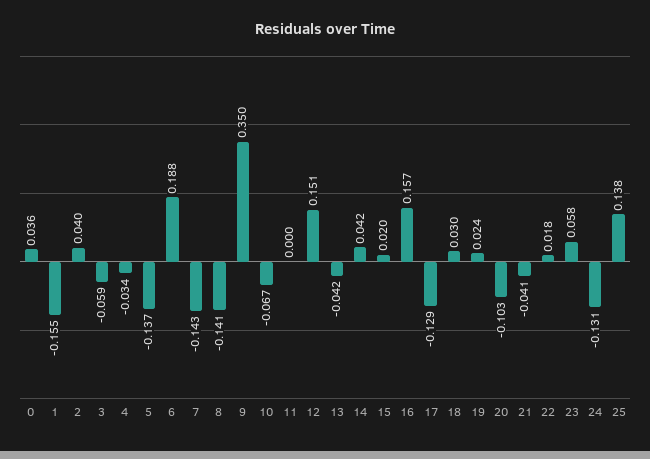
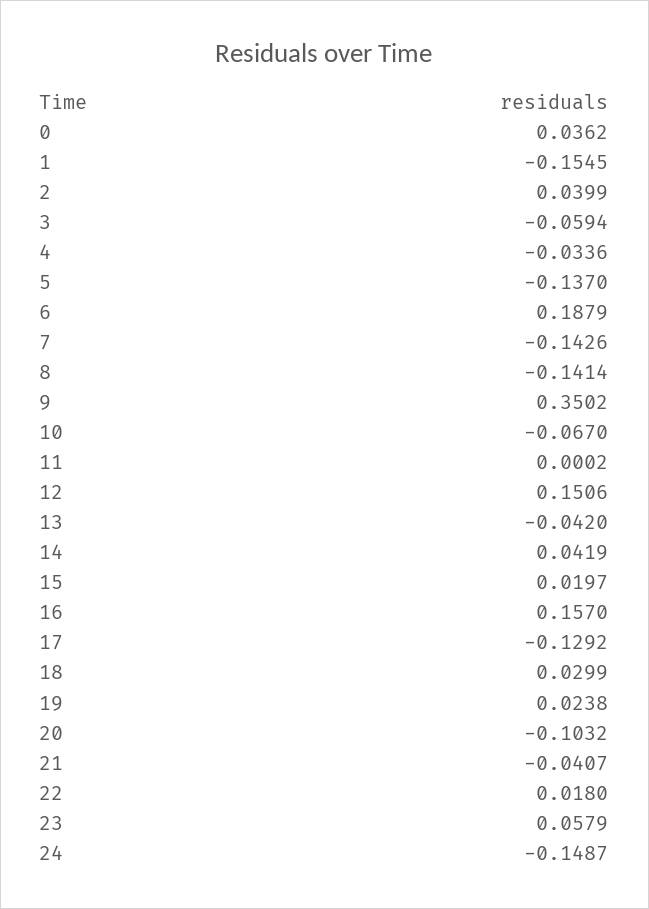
  {
    "0": 0.0362,
    "1": -0.1545,
    "2": 0.0399,
    "3": -0.0594,
    "4": -0.0336,
    "5": -0.137,
    "6": 0.1879,
    "7": -0.1426,
    "8": -0.1414,
    "9": 0.3502,
    "10": -0.067,
    "11": 0.0002,
    "12": 0.1506,
    "13": -0.042,
    "14": 0.0419,
    "15": 0.0197,
    "16": 0.157,
    "17": -0.1292,
    "18": 0.0299,
    "19": 0.0238,
    "20": -0.1032,
    "21": -0.0407,
    "22": 0.018,
    "23": 0.0579,
-   "24": -0.131,
+   "24": -0.1487
-   "25": 0.138
  }

